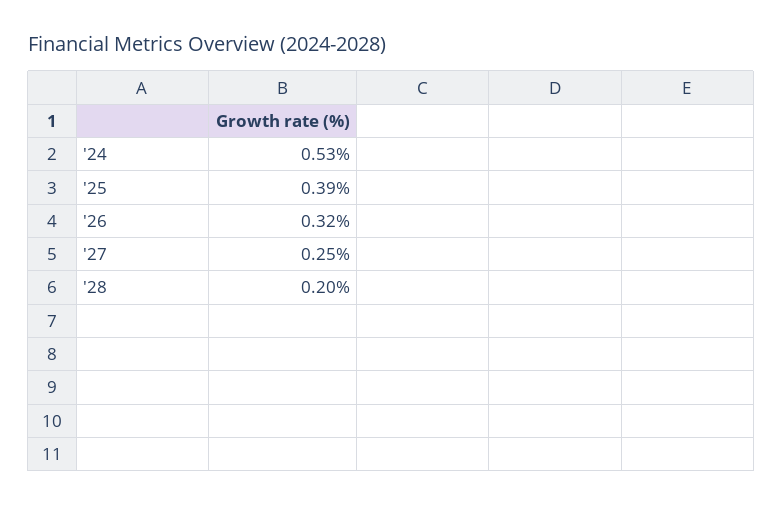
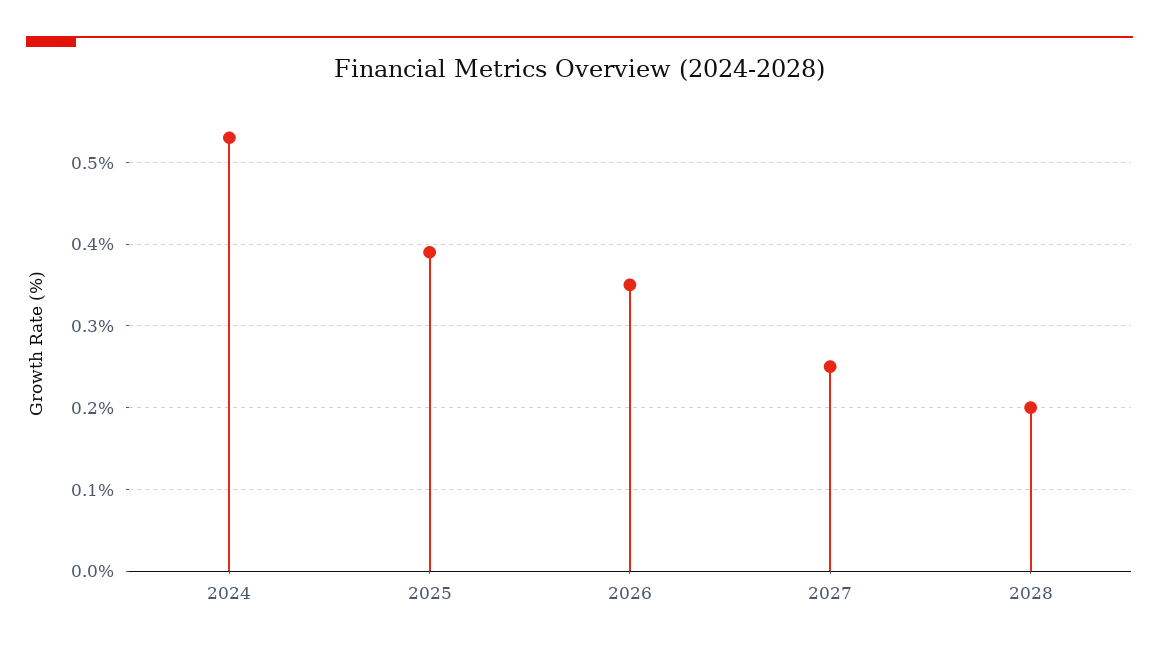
  {
    "'24": 0.53,
    "'25": 0.39,
-   "'26": 0.32,
+   "'26": 0.35,
    "'27": 0.25,
    "'28": 0.2
  }

